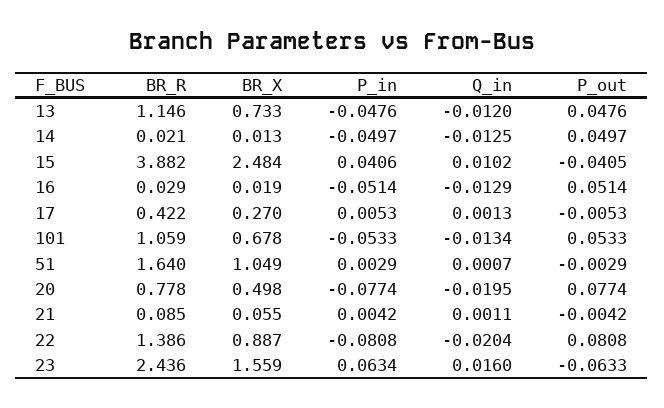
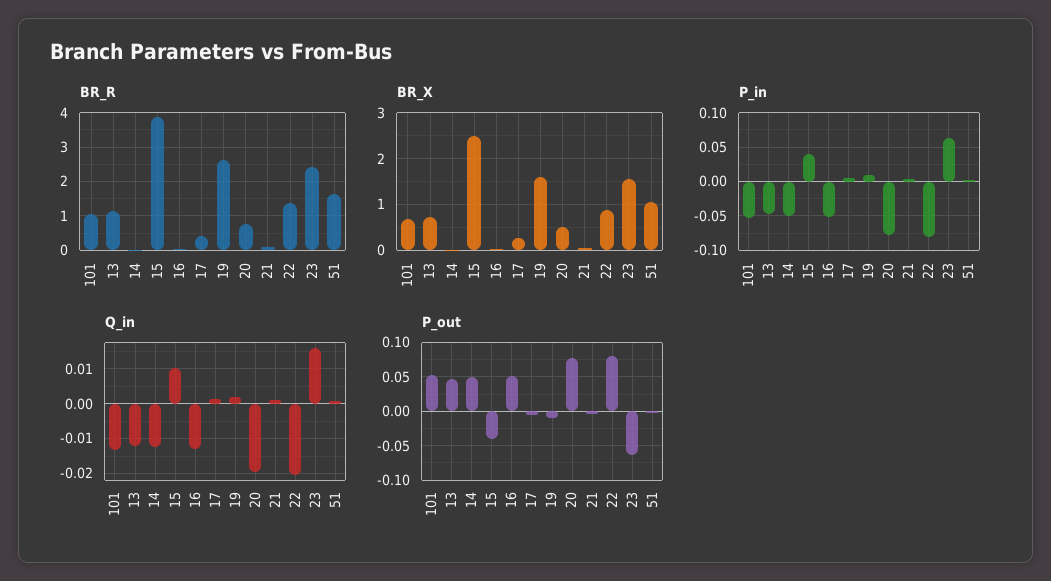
  {
    "BR_R": {
      "13": 1.146,
      "14": 0.021,
      "15": 3.882,
      "16": 0.029,
      "17": 0.422,
      "101": 1.059,
      "51": 1.64,
      "20": 0.778,
      "21": 0.085,
      "22": 1.386,
-     "23": 2.436
+     "23": 2.436,
+     "19": 2.6
    },
    "BR_X": {
      "13": 0.733,
      "14": 0.013,
      "15": 2.484,
      "16": 0.019,
      "17": 0.27,
      "101": 0.678,
      "51": 1.049,
      "20": 0.498,
      "21": 0.055,
      "22": 0.887,
-     "23": 1.559
+     "23": 1.559,
+     "19": 1.6
    },
    "P_in": {
      "13": -0.0476,
      "14": -0.0497,
      "15": 0.0406,
      "16": -0.0514,
      "17": 0.0053,
      "101": -0.0533,
      "51": 0.0029,
      "20": -0.0774,
      "21": 0.0042,
      "22": -0.0808,
-     "23": 0.0634
+     "23": 0.0634,
+     "19": 0.01
    },
    "Q_in": {
      "13": -0.012,
      "14": -0.0125,
      "15": 0.0102,
      "16": -0.0129,
      "17": 0.0013,
      "101": -0.0134,
      "51": 0.0007,
      "20": -0.0195,
      "21": 0.0011,
      "22": -0.0204,
-     "23": 0.016
+     "23": 0.016,
+     "19": 0.002
    },
    "P_out": {
      "13": 0.0476,
      "14": 0.0497,
      "15": -0.0405,
      "16": 0.0514,
      "17": -0.0053,
      "101": 0.0533,
      "51": -0.0029,
      "20": 0.0774,
      "21": -0.0042,
      "22": 0.0808,
-     "23": -0.0633
+     "23": -0.0633,
+     "19": -0.01
    }
  }

